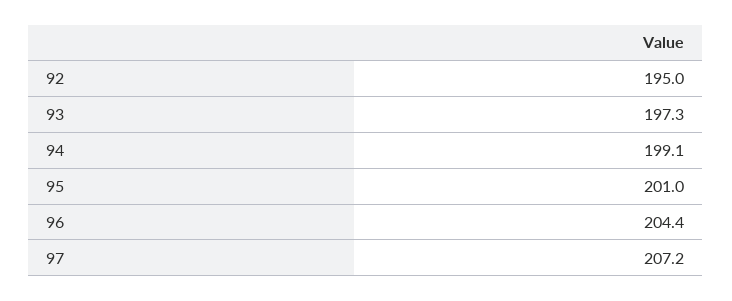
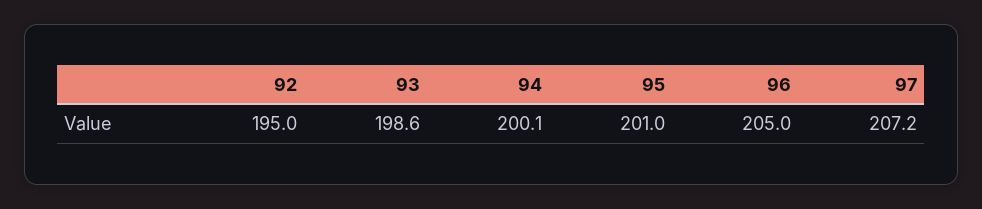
  {
    "92": 195,
-   "93": 197.3,
+   "93": 198.6,
-   "94": 199.1,
+   "94": 200.1,
    "95": 201,
-   "96": 204.4,
+   "96": 205,
    "97": 207.2
  }

